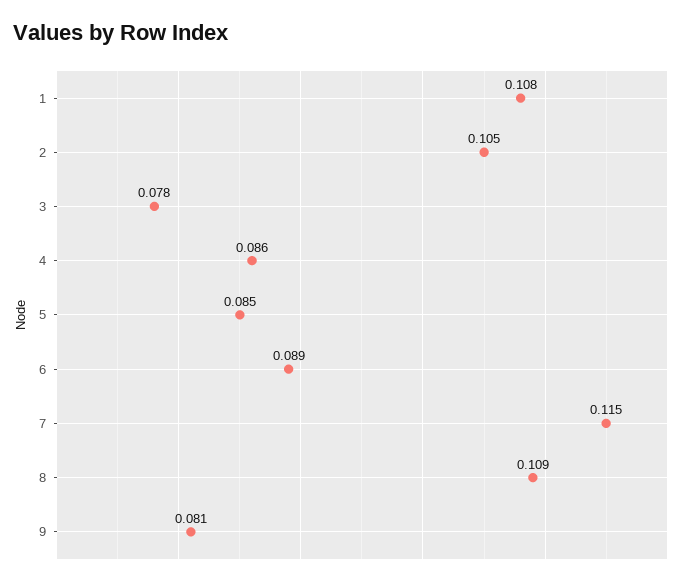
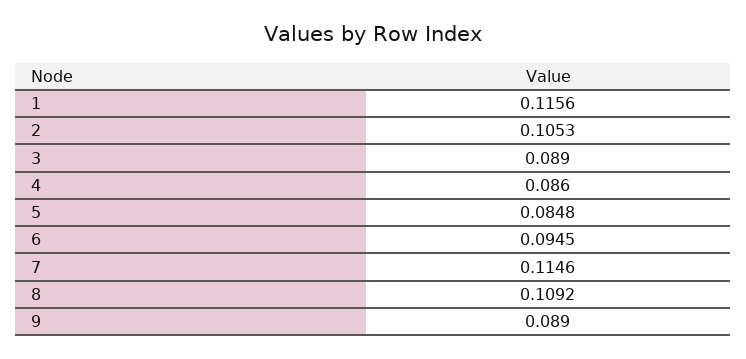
  {
-   "1": 0.108,
+   "1": 0.1156,
    "2": 0.1053,
-   "3": 0.078,
+   "3": 0.089,
    "4": 0.086,
    "5": 0.0848,
-   "6": 0.089,
+   "6": 0.0945,
    "7": 0.1146,
    "8": 0.1092,
-   "9": 0.081
+   "9": 0.089
  }

